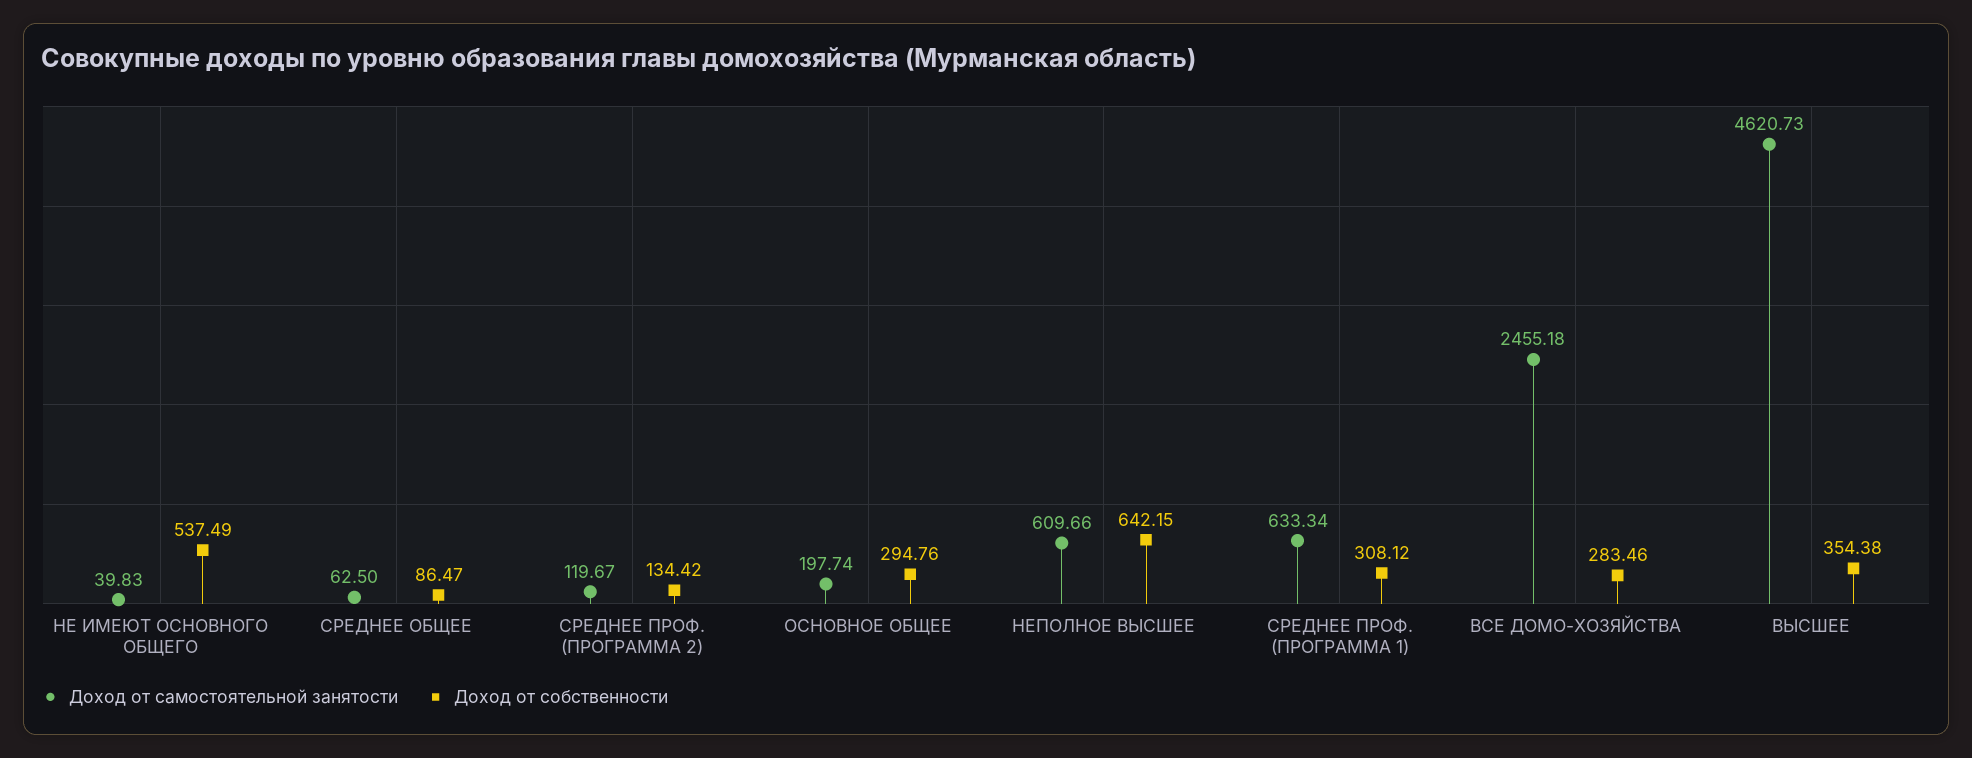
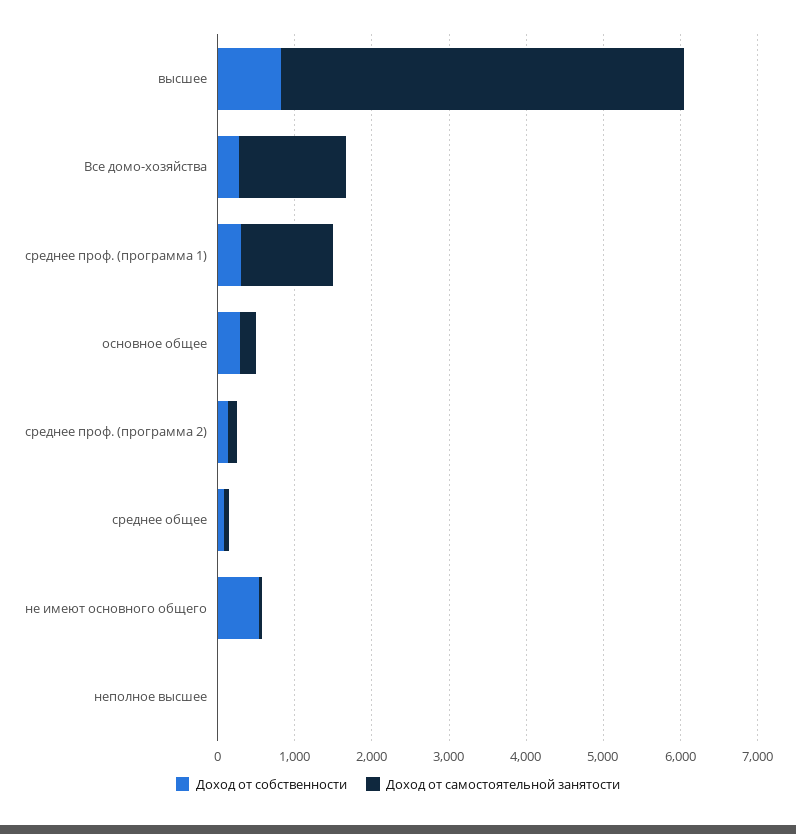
  {
    "Доход от самостоятельной занятости": {
      "НЕ ИМЕЮТ ОСНОВНОГО ОБЩЕГО": 39.83,
      "СРЕДНЕЕ ОБЩЕЕ": 62.5,
      "СРЕДНЕЕ ПРОФ. (ПРОГРАММА 2)": 119.67,
      "ОСНОВНОЕ ОБЩЕЕ": 197.74,
-     "НЕПОЛНОЕ ВЫСШЕЕ": 609.66,
+     "НЕПОЛНОЕ ВЫСШЕЕ": 0,
-     "СРЕДНЕЕ ПРОФ. (ПРОГРАММА 1)": 633.34,
+     "СРЕДНЕЕ ПРОФ. (ПРОГРАММА 1)": 1200,
-     "ВСЕ ДОМО-ХОЗЯЙСТВА": 2455.18,
+     "ВСЕ ДОМО-ХОЗЯЙСТВА": 1400,
-     "ВЫСШЕЕ": 4620.73
+     "ВЫСШЕЕ": 5200
    },
    "Доход от собственности": {
      "НЕ ИМЕЮТ ОСНОВНОГО ОБЩЕГО": 537.49,
      "СРЕДНЕЕ ОБЩЕЕ": 86.47,
      "СРЕДНЕЕ ПРОФ. (ПРОГРАММА 2)": 134.42,
      "ОСНОВНОЕ ОБЩЕЕ": 294.76,
-     "НЕПОЛНОЕ ВЫСШЕЕ": 642.15,
+     "НЕПОЛНОЕ ВЫСШЕЕ": 0,
      "СРЕДНЕЕ ПРОФ. (ПРОГРАММА 1)": 308.12,
      "ВСЕ ДОМО-ХОЗЯЙСТВА": 283.46,
-     "ВЫСШЕЕ": 354.38
+     "ВЫСШЕЕ": 800
    }
  }

